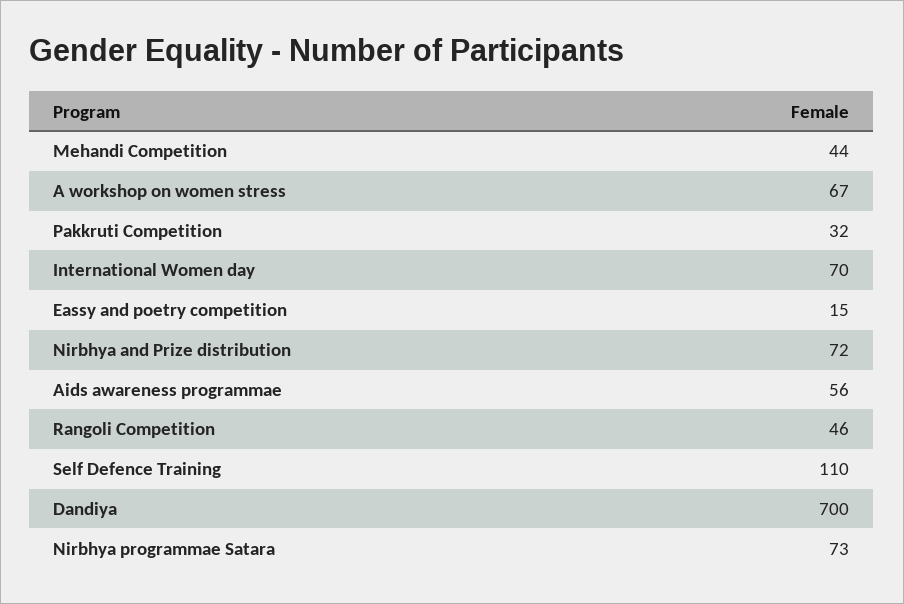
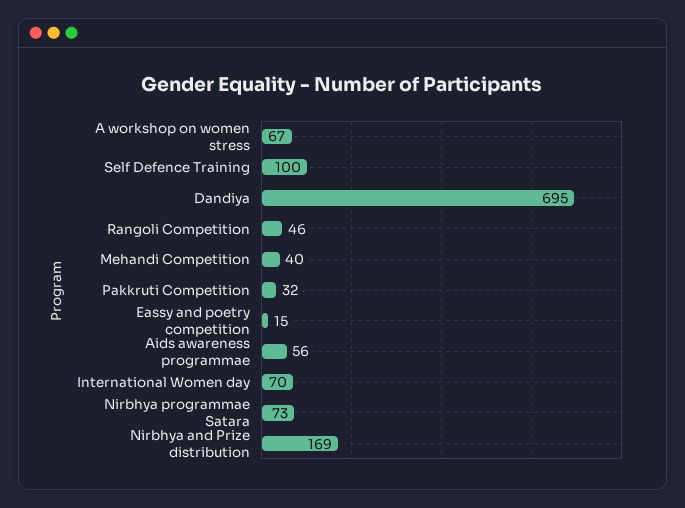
  {
-   "Mehandi Competition": 44,
+   "Mehandi Competition": 40,
    "A workshop on women stress": 67,
    "Pakkruti Competition": 32,
    "International Women day": 70,
    "Eassy and poetry competition": 15,
-   "Nirbhya and Prize distribution": 72,
+   "Nirbhya and Prize distribution": 169,
    "Aids awareness programmae": 56,
    "Rangoli Competition": 46,
-   "Self Defence Training": 110,
+   "Self Defence Training": 100,
-   "Dandiya": 700,
+   "Dandiya": 695,
    "Nirbhya programmae Satara": 73
  }

